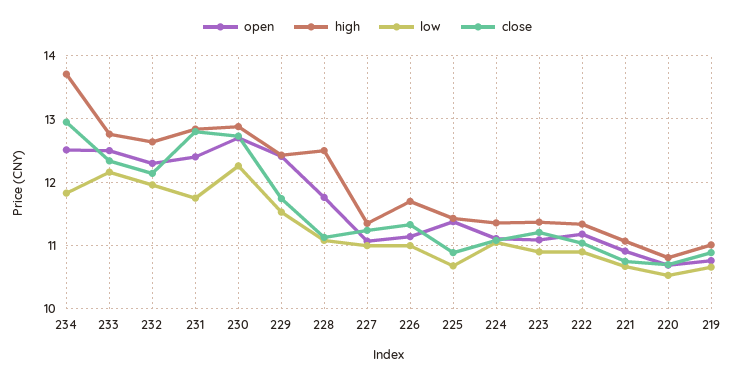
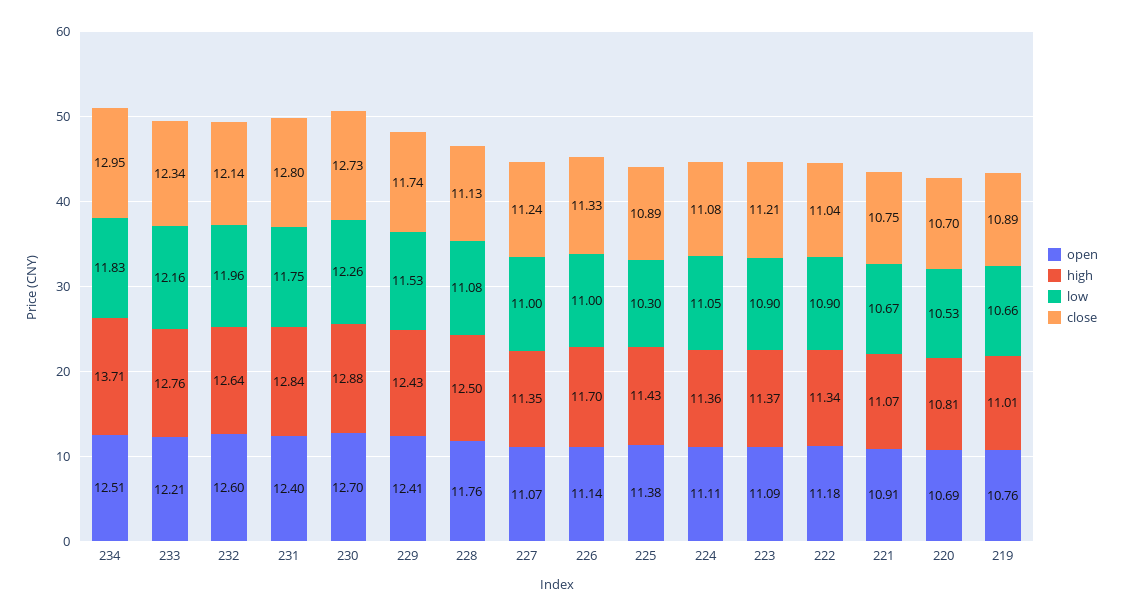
  {
    "open": {
      "234": 12.51,
-     "233": 12.5,
+     "233": 12.21,
-     "232": 12.3,
+     "232": 12.6,
      "231": 12.4,
      "230": 12.7,
      "229": 12.41,
      "228": 11.76,
      "227": 11.07,
      "226": 11.14,
      "225": 11.38,
      "224": 11.11,
      "223": 11.09,
      "222": 11.18,
      "221": 10.91,
      "220": 10.69,
      "219": 10.76
    },
    "high": {
      "234": 13.71,
      "233": 12.76,
      "232": 12.64,
      "231": 12.84,
      "230": 12.88,
      "229": 12.43,
      "228": 12.5,
      "227": 11.35,
      "226": 11.7,
      "225": 11.43,
      "224": 11.36,
      "223": 11.37,
      "222": 11.34,
      "221": 11.07,
      "220": 10.81,
      "219": 11.01
    },
    "low": {
      "234": 11.83,
      "233": 12.16,
      "232": 11.96,
      "231": 11.75,
      "230": 12.26,
      "229": 11.53,
      "228": 11.08,
      "227": 11,
      "226": 11,
-     "225": 10.7,
+     "225": 10.3,
      "224": 11.05,
      "223": 10.9,
      "222": 10.9,
      "221": 10.67,
      "220": 10.53,
      "219": 10.66
    },
    "close": {
      "234": 12.95,
      "233": 12.34,
      "232": 12.14,
      "231": 12.8,
      "230": 12.73,
      "229": 11.74,
      "228": 11.13,
      "227": 11.24,
      "226": 11.33,
      "225": 10.89,
      "224": 11.08,
      "223": 11.21,
      "222": 11.04,
      "221": 10.75,
      "220": 10.7,
      "219": 10.89
    }
  }

